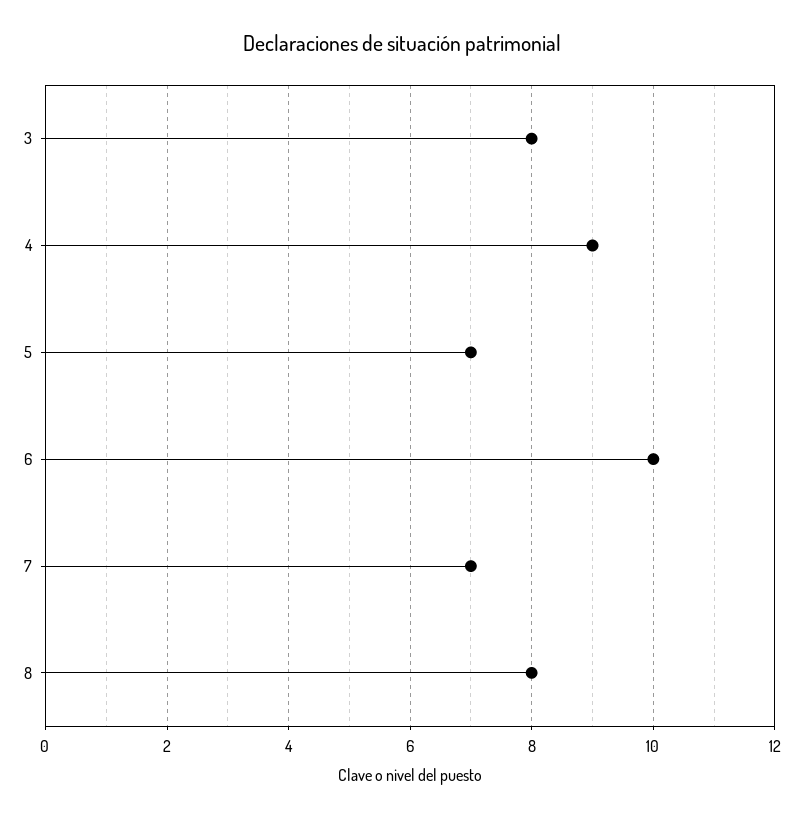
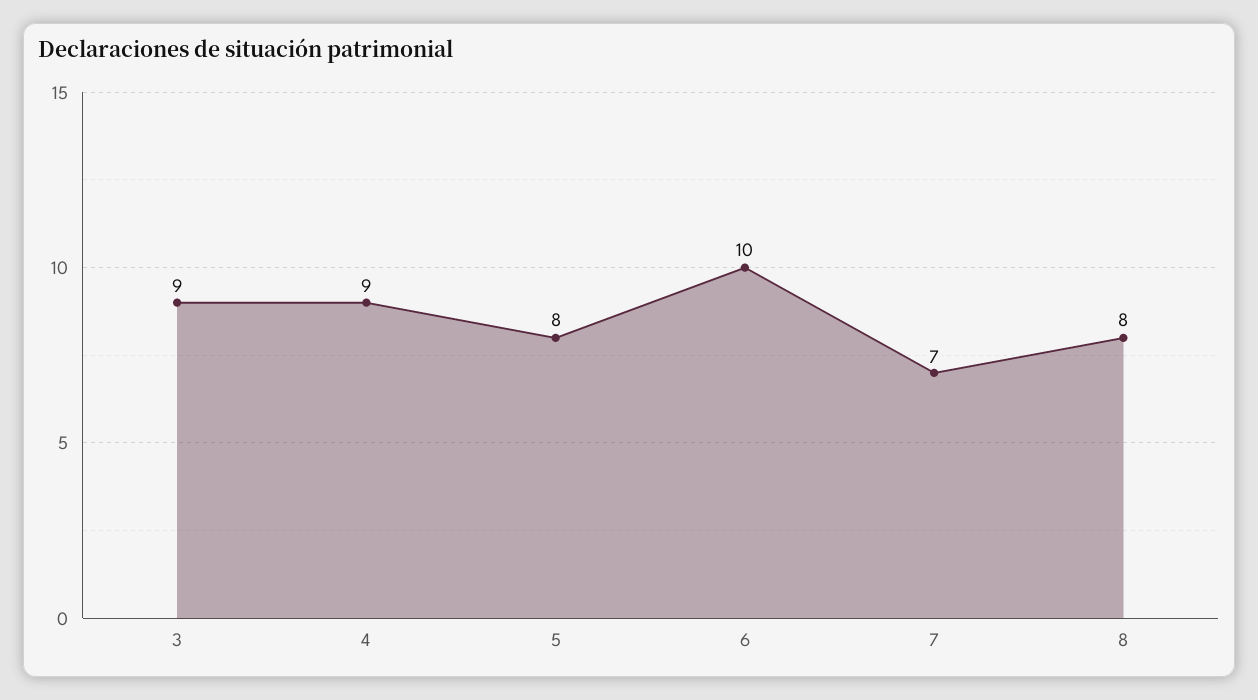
  {
-   "3": 8,
+   "3": 9,
    "4": 9,
-   "5": 7,
+   "5": 8,
    "6": 10,
    "7": 7,
    "8": 8
  }

